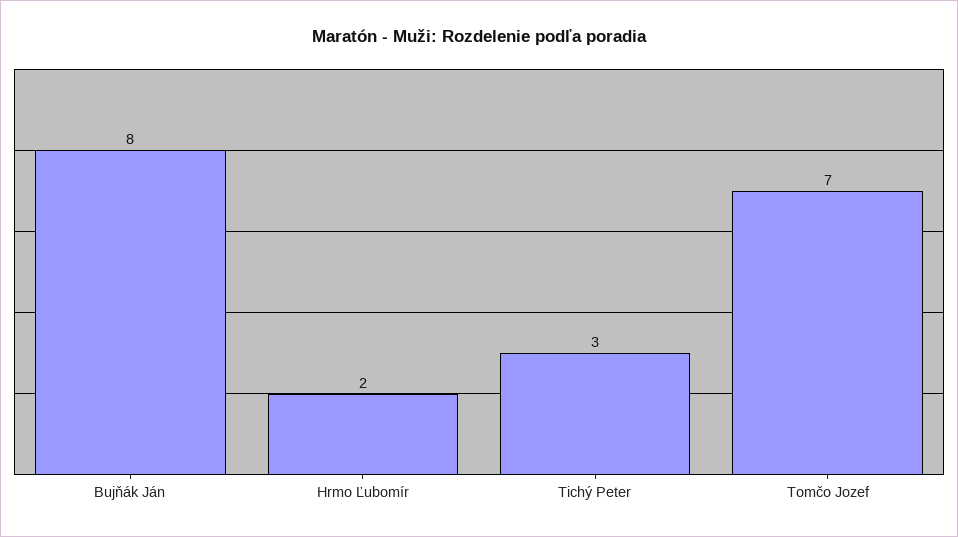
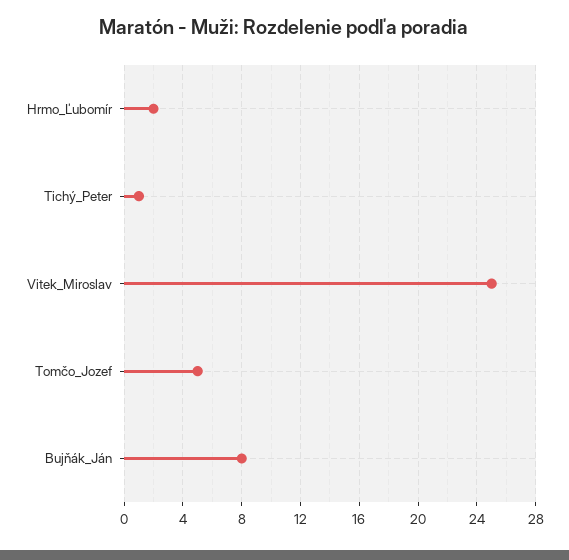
  {
    "Bujňák Ján": 8,
    "Hrmo Ľubomír": 2,
-   "Tichý Peter": 3,
+   "Tichý Peter": 1,
-   "Tomčo Jozef": 7
+   "Tomčo Jozef": 5,
+   "Vitek_Miroslav": 25
  }

